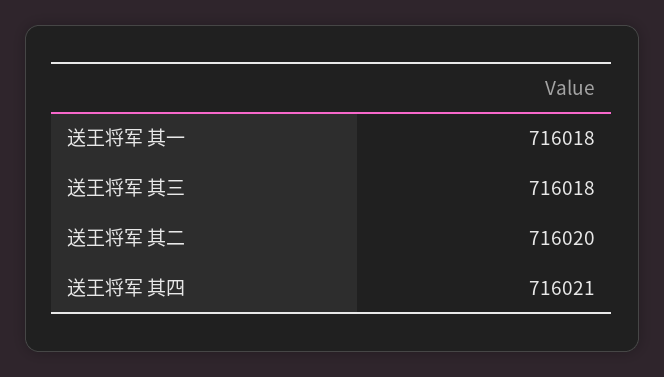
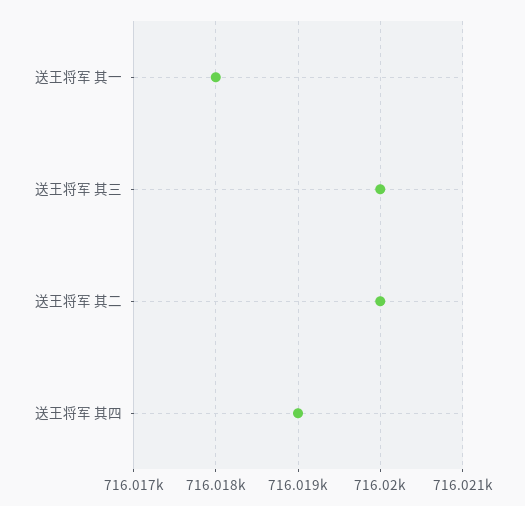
  {
    "送王将军 其一": 716018,
-   "送王将军 其三": 716018,
+   "送王将军 其三": 716020,
    "送王将军 其二": 716020,
-   "送王将军 其四": 716021
+   "送王将军 其四": 716019
  }

